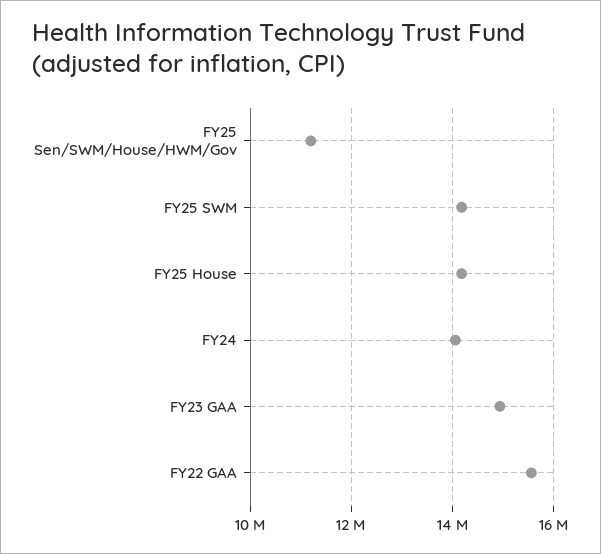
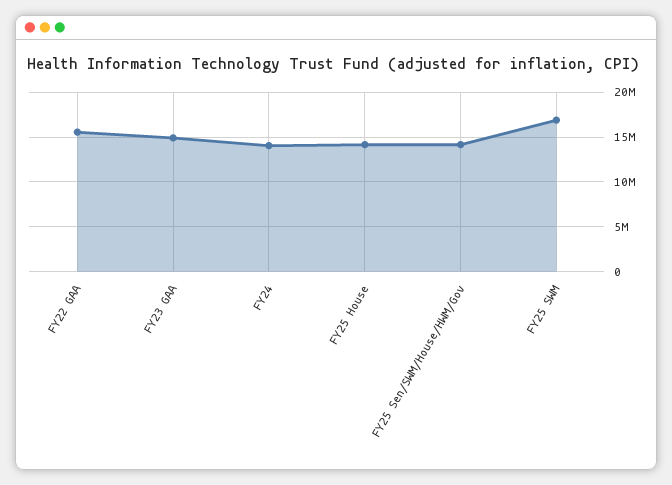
  {
-   "FY25 Sen/SWM/House/HWM/Gov": 11200000,
+   "FY25 Sen/SWM/House/HWM/Gov": 14000000,
-   "FY25 SWM": 14200000,
+   "FY25 SWM": 17000000,
    "FY25 House": 14200000,
    "FY24": 14000000,
    "FY23 GAA": 15000000,
    "FY22 GAA": 15600000
  }

